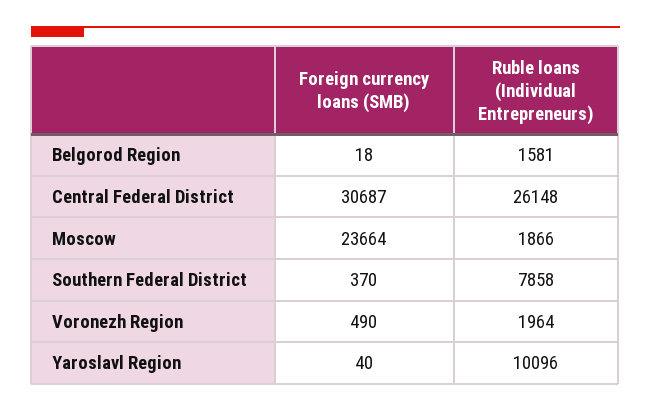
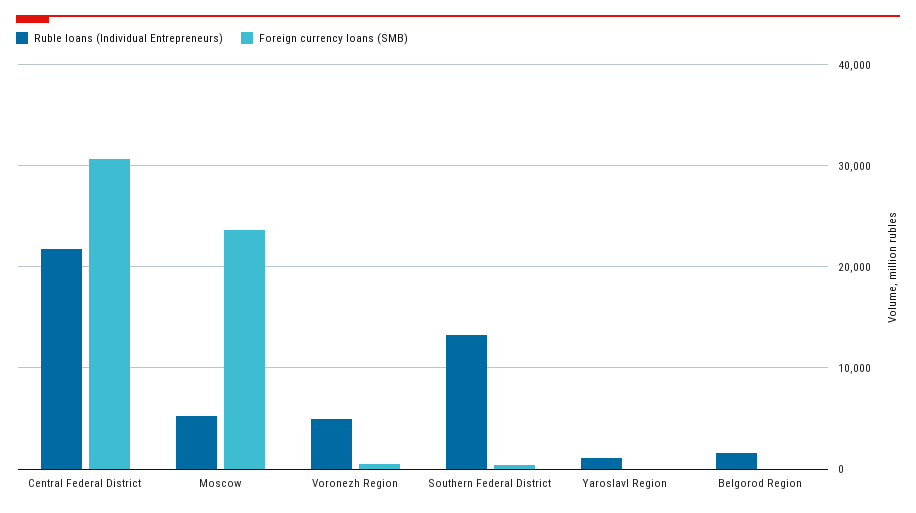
  {
    "Foreign currency loans (SMB)": {
      "Belgorod Region": 18,
      "Central Federal District": 30687,
      "Moscow": 23664,
      "Southern Federal District": 370,
      "Voronezh Region": 490,
      "Yaroslavl Region": 40
    },
    "Ruble loans (Individual Entrepreneurs)": {
      "Belgorod Region": 1581,
-     "Central Federal District": 26148,
+     "Central Federal District": 22000,
-     "Moscow": 1866,
+     "Moscow": 5000,
-     "Southern Federal District": 7858,
+     "Southern Federal District": 13000,
-     "Voronezh Region": 1964,
+     "Voronezh Region": 5000,
-     "Yaroslavl Region": 10096
+     "Yaroslavl Region": 1000
    }
  }

